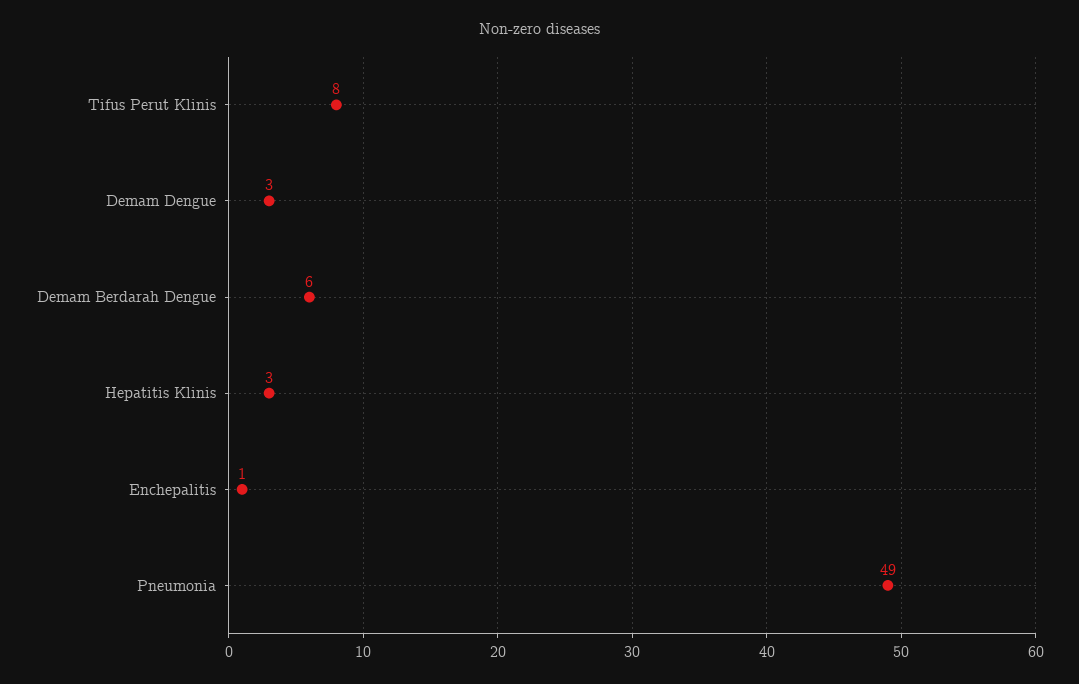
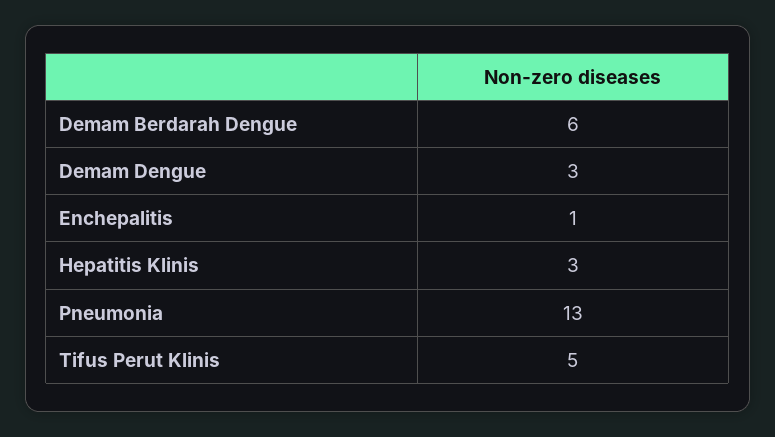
  {
-   "Tifus Perut Klinis": 8,
+   "Tifus Perut Klinis": 5,
    "Demam Dengue": 3,
    "Demam Berdarah Dengue": 6,
    "Hepatitis Klinis": 3,
    "Enchepalitis": 1,
-   "Pneumonia": 49
+   "Pneumonia": 13
  }

